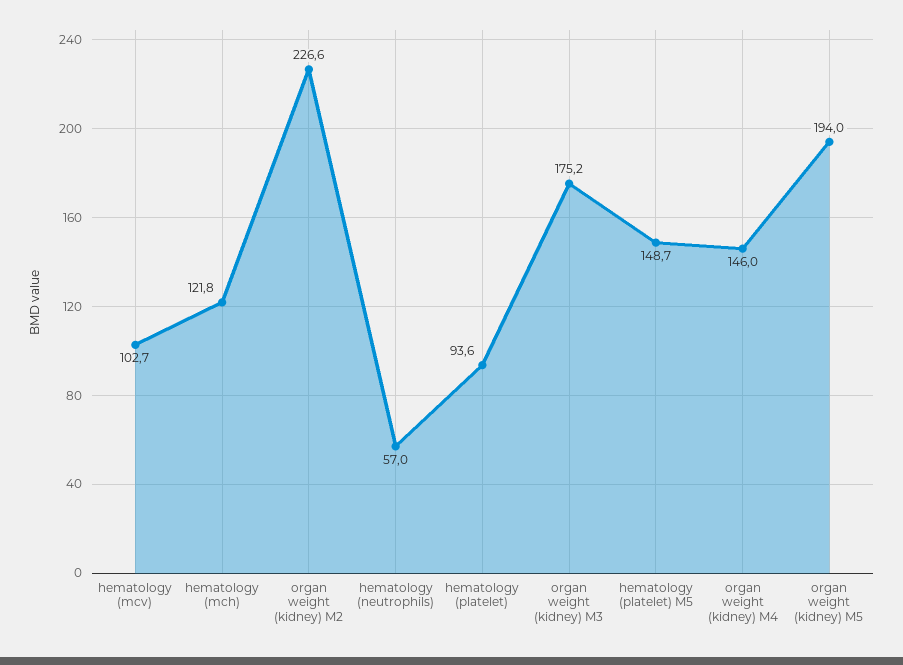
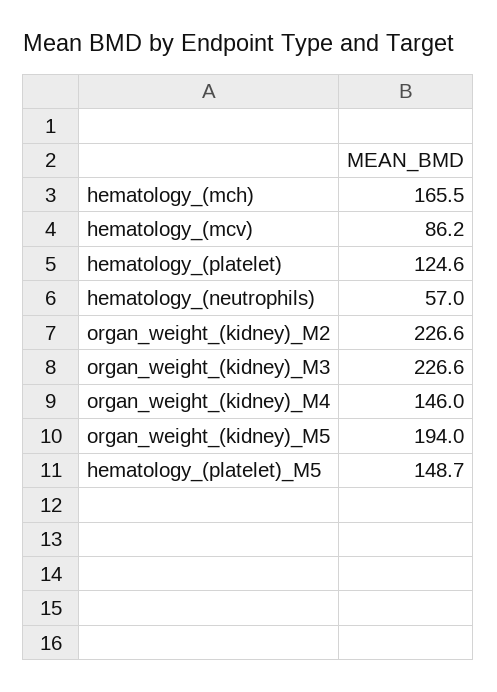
  {
-   "hematology (mcv)": 102.7,
+   "hematology (mcv)": 86.2,
-   "hematology (mch)": 121.8,
+   "hematology (mch)": 165.5,
    "organ weight (kidney) M2": 226.6,
    "hematology (neutrophils)": 57,
-   "hematology (platelet)": 93.6,
+   "hematology (platelet)": 124.6,
-   "organ weight (kidney) M3": 175.2,
+   "organ weight (kidney) M3": 226.6,
    "hematology (platelet) M5": 148.7,
    "organ weight (kidney) M4": 146,
    "organ weight (kidney) M5": 194
  }

